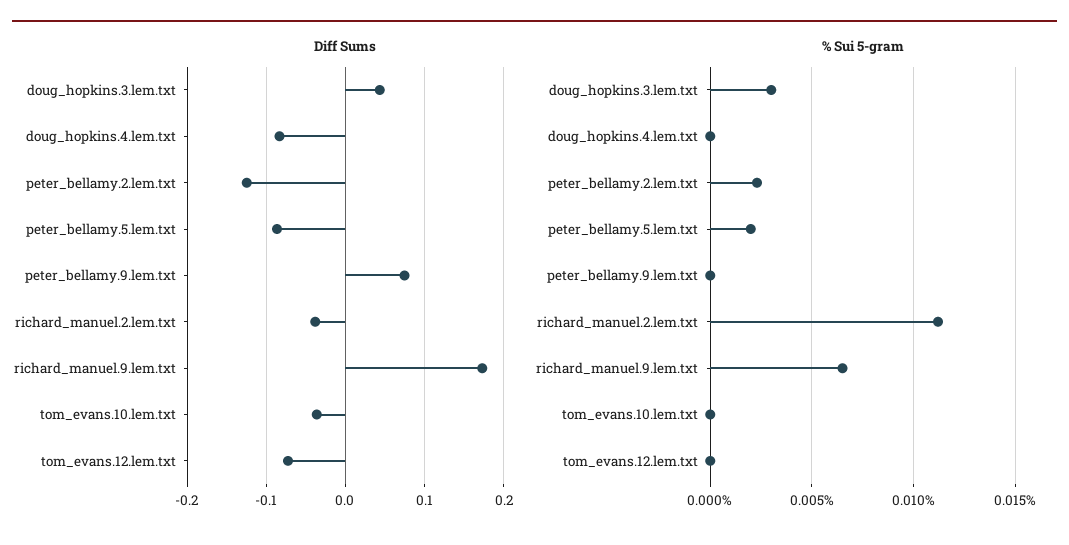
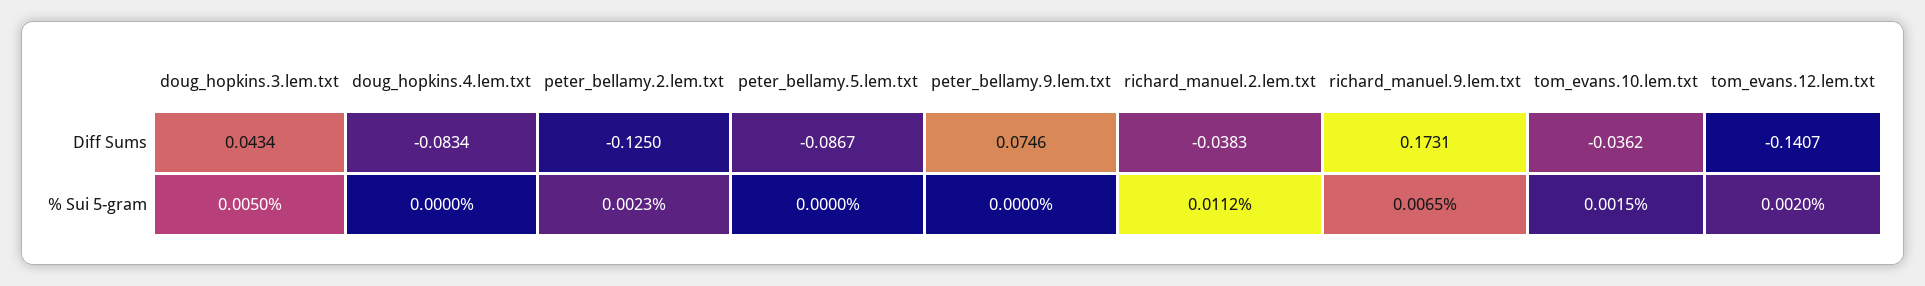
  {
    "Diff Sums": {
      "doug_hopkins.3.lem.txt": 0.0434,
      "doug_hopkins.4.lem.txt": -0.0834,
      "peter_bellamy.2.lem.txt": -0.125,
      "peter_bellamy.5.lem.txt": -0.0867,
      "peter_bellamy.9.lem.txt": 0.0746,
      "richard_manuel.2.lem.txt": -0.0383,
      "richard_manuel.9.lem.txt": 0.1731,
      "tom_evans.10.lem.txt": -0.0362,
-     "tom_evans.12.lem.txt": -0.07
+     "tom_evans.12.lem.txt": -0.1407
    },
    "% Sui 5-gram": {
-     "doug_hopkins.3.lem.txt": 0.003,
+     "doug_hopkins.3.lem.txt": 0.005,
      "doug_hopkins.4.lem.txt": 0,
      "peter_bellamy.2.lem.txt": 0.0023,
-     "peter_bellamy.5.lem.txt": 0.002,
+     "peter_bellamy.5.lem.txt": 0,
      "peter_bellamy.9.lem.txt": 0,
      "richard_manuel.2.lem.txt": 0.0112,
      "richard_manuel.9.lem.txt": 0.0065,
-     "tom_evans.10.lem.txt": 0,
+     "tom_evans.10.lem.txt": 0.0015,
-     "tom_evans.12.lem.txt": 0
+     "tom_evans.12.lem.txt": 0.002
    }
  }

